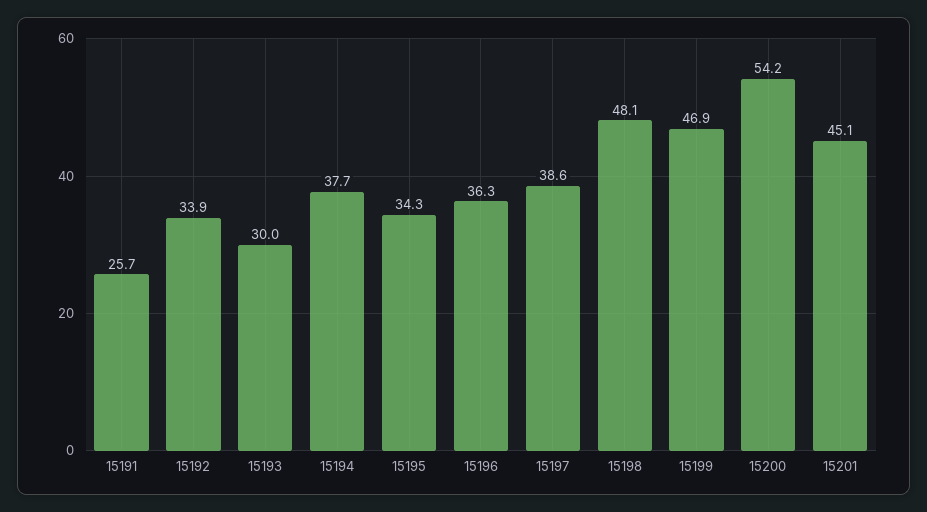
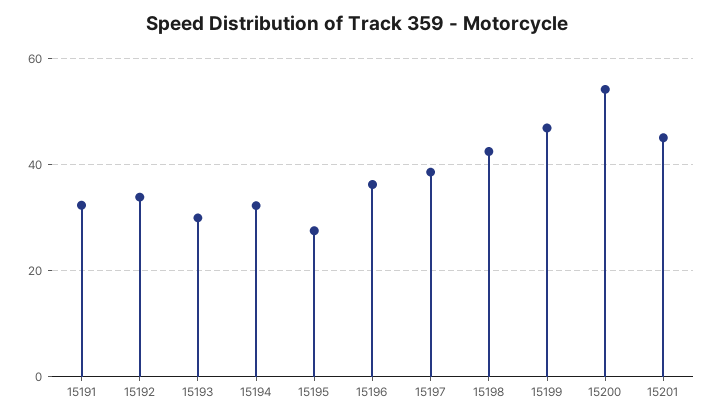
  {
-   "15191": 25.7,
+   "15191": 32,
    "15192": 33.9,
    "15193": 30,
-   "15194": 37.7,
+   "15194": 32,
-   "15195": 34.3,
+   "15195": 28,
    "15196": 36.3,
    "15197": 38.6,
-   "15198": 48.1,
+   "15198": 42,
    "15199": 46.9,
    "15200": 54.2,
    "15201": 45.1
  }

